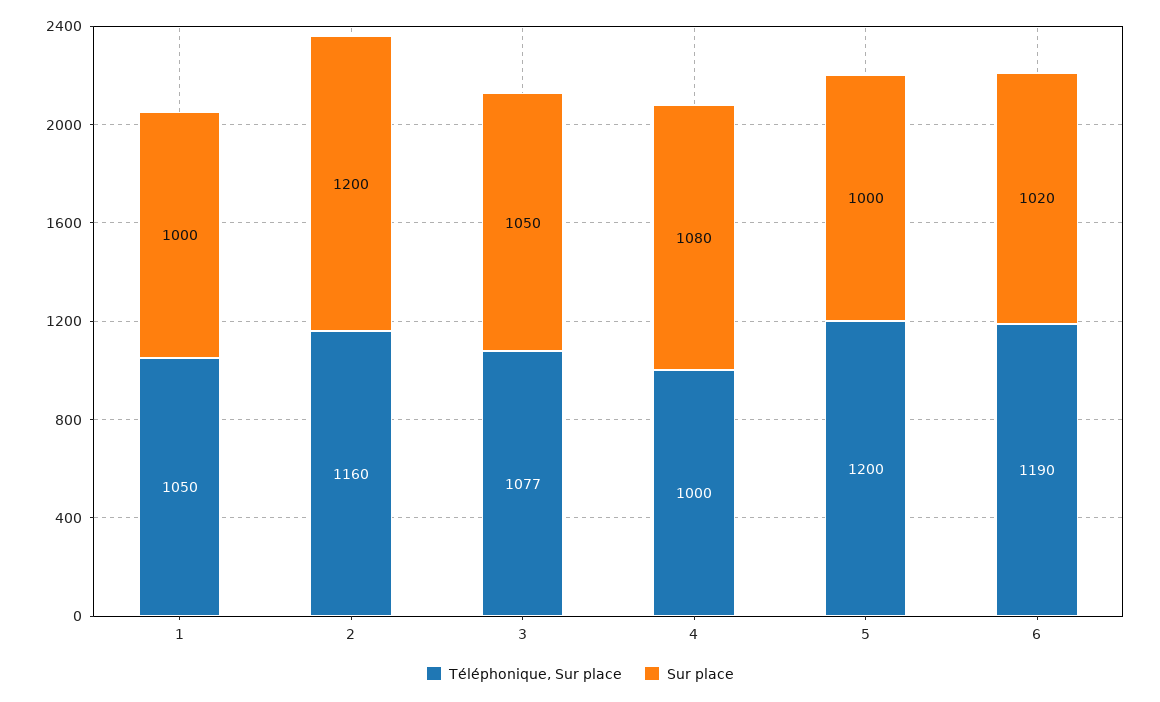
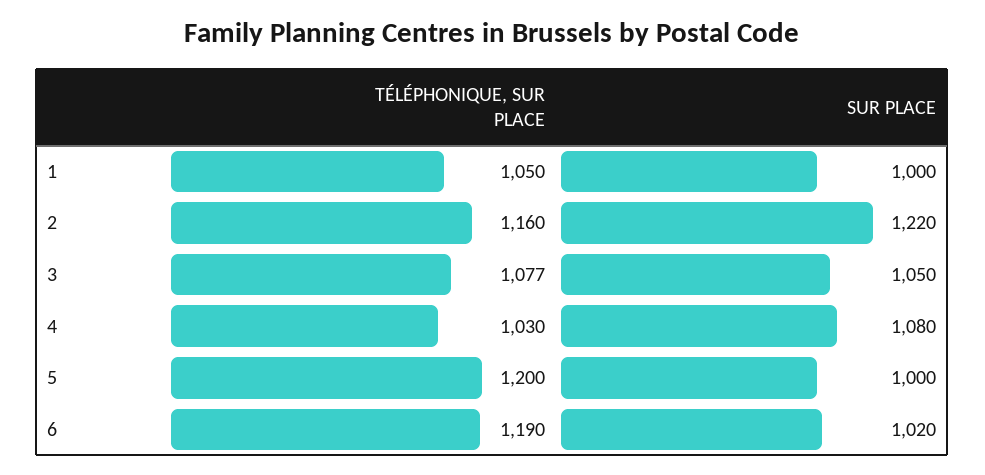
  {
    "Téléphonique, Sur place": {
      "1": 1050,
      "2": 1160,
      "3": 1077,
-     "4": 1000,
+     "4": 1030,
      "5": 1200,
      "6": 1190
    },
    "Sur place": {
      "1": 1000,
-     "2": 1200,
+     "2": 1220,
      "3": 1050,
      "4": 1080,
      "5": 1000,
      "6": 1020
    }
  }

